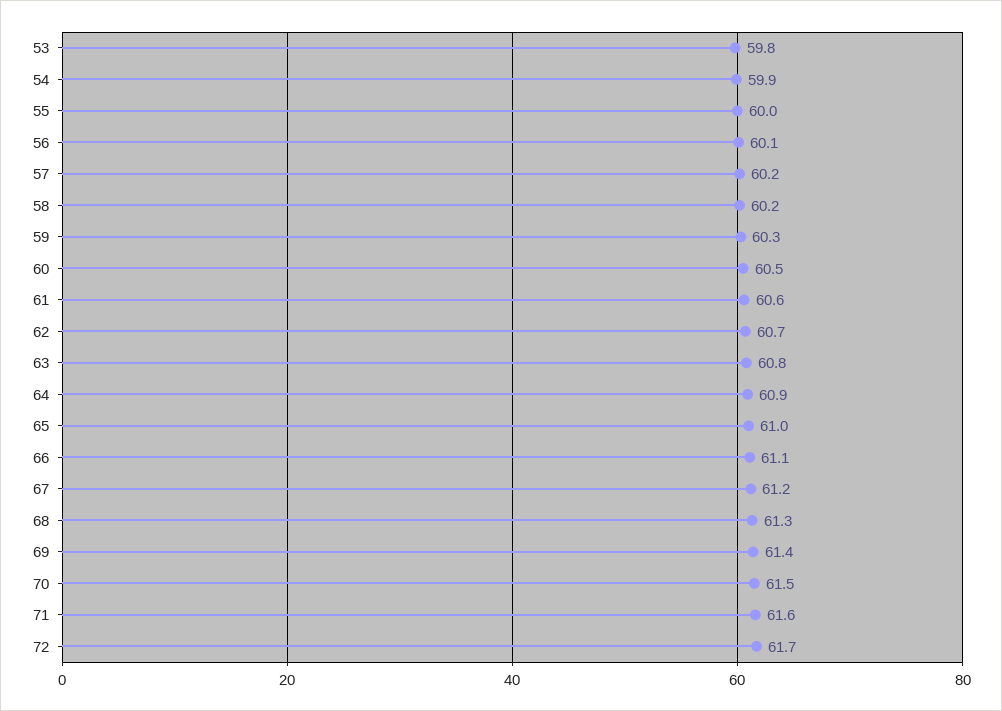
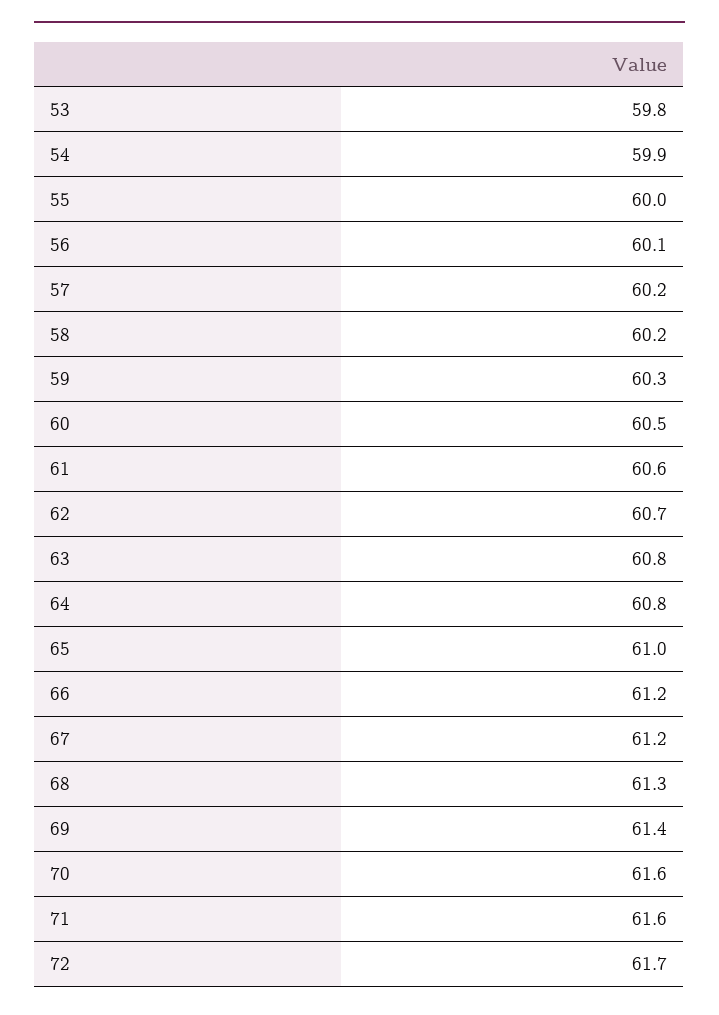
  {
    "53": 59.8,
    "54": 59.9,
    "55": 60,
    "56": 60.1,
    "57": 60.2,
    "58": 60.2,
    "59": 60.3,
    "60": 60.5,
    "61": 60.6,
    "62": 60.7,
    "63": 60.8,
-   "64": 60.9,
+   "64": 60.8,
    "65": 61,
-   "66": 61.1,
+   "66": 61.2,
    "67": 61.2,
    "68": 61.3,
    "69": 61.4,
-   "70": 61.5,
+   "70": 61.6,
    "71": 61.6,
    "72": 61.7
  }

